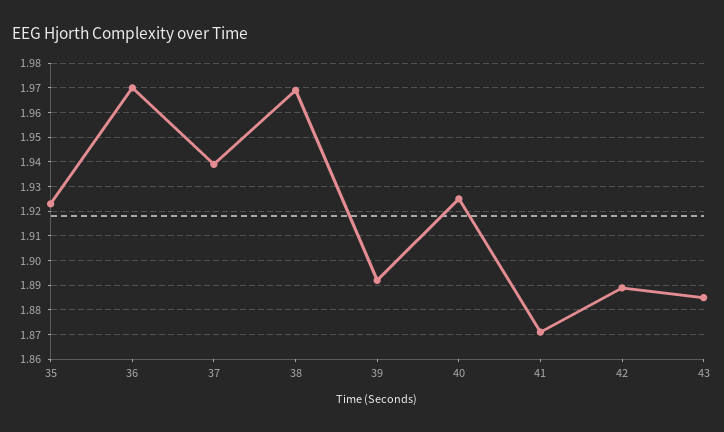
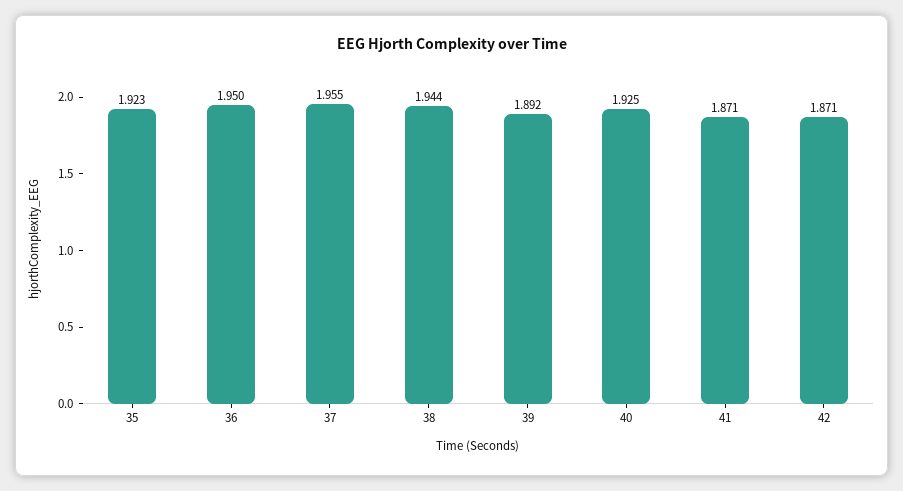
  {
    "35": 1.923,
-   "36": 1.97,
+   "36": 1.95,
-   "37": 1.94,
+   "37": 1.955,
-   "38": 1.97,
+   "38": 1.944,
    "39": 1.892,
    "40": 1.925,
    "41": 1.871,
-   "42": 1.89,
+   "42": 1.871
-   "43": 1.885
  }

